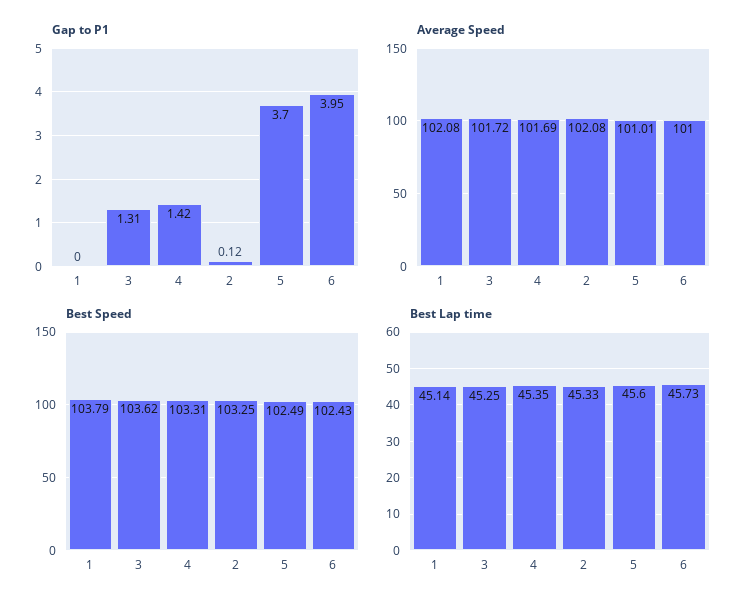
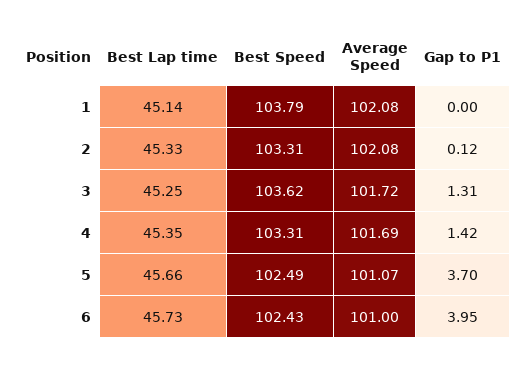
  {
    "Gap to P1": {
      "1": 0,
      "3": 1.31,
      "4": 1.42,
      "2": 0.12,
      "5": 3.7,
      "6": 3.95
    },
    "Average Speed": {
      "1": 102.08,
      "3": 101.72,
      "4": 101.69,
      "2": 102.08,
-     "5": 101.01,
+     "5": 101.07,
      "6": 101
    },
    "Best Speed": {
      "1": 103.79,
      "3": 103.62,
      "4": 103.31,
-     "2": 103.25,
+     "2": 103.31,
      "5": 102.49,
      "6": 102.43
    },
    "Best Lap time": {
      "1": 45.14,
      "3": 45.25,
      "4": 45.35,
      "2": 45.33,
-     "5": 45.6,
+     "5": 45.66,
      "6": 45.73
    }
  }

